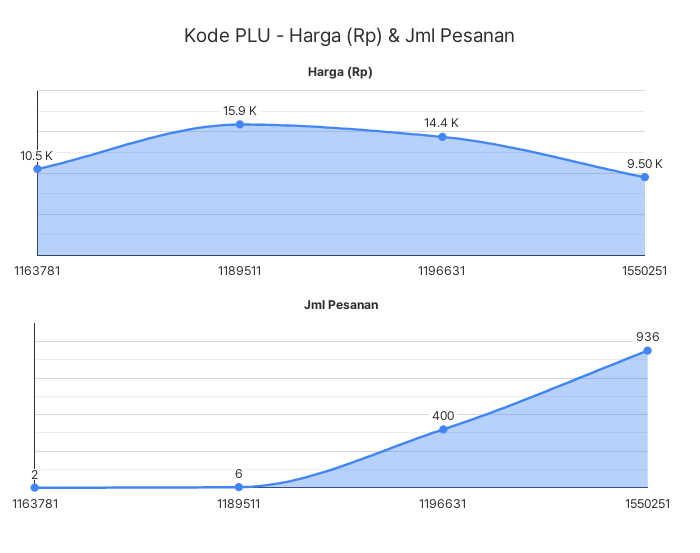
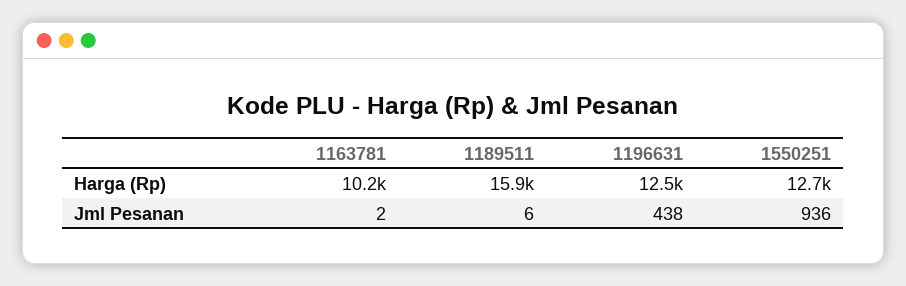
  {
    "Harga (Rp)": {
-     "1163781": 10500,
+     "1163781": 10200,
      "1189511": 15900,
-     "1196631": 14400,
+     "1196631": 12500,
-     "1550251": 9500
+     "1550251": 12700
    },
    "Jml Pesanan": {
      "1163781": 2,
      "1189511": 6,
-     "1196631": 400,
+     "1196631": 438,
      "1550251": 936
    }
  }

